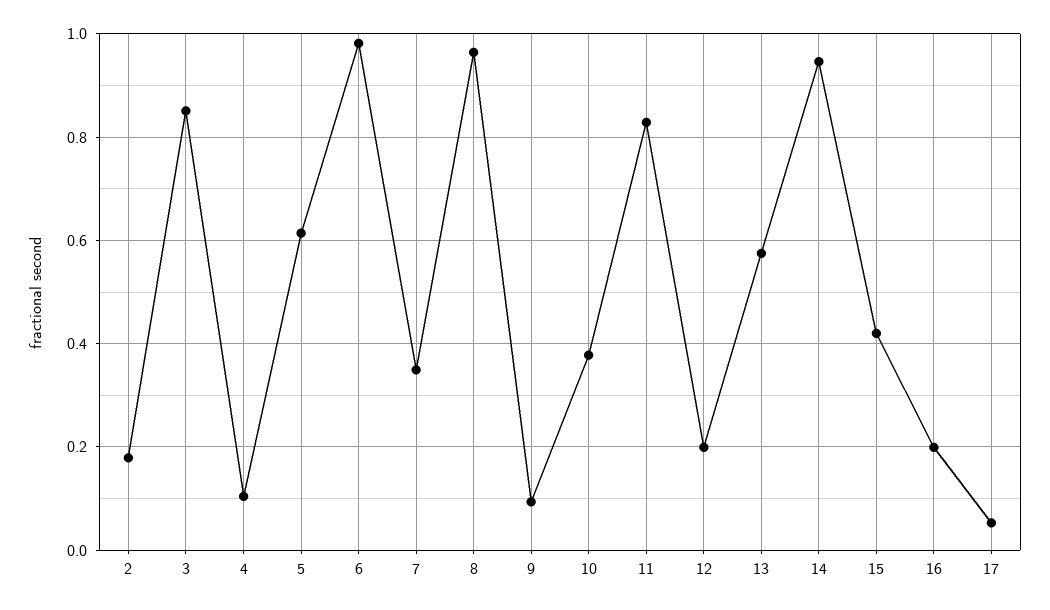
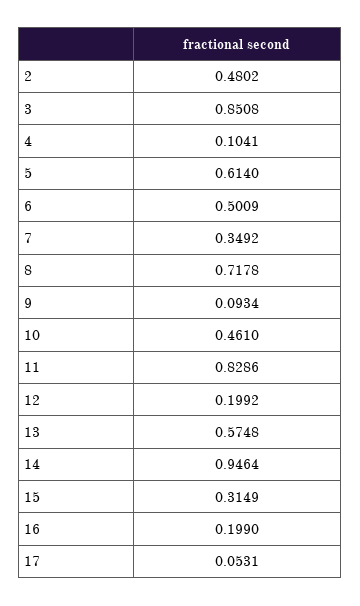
  {
-   "2": 0.18,
+   "2": 0.4802,
    "3": 0.8508,
    "4": 0.1041,
    "5": 0.614,
-   "6": 0.98,
+   "6": 0.5009,
    "7": 0.3492,
-   "8": 0.96,
+   "8": 0.7178,
    "9": 0.0934,
-   "10": 0.38,
+   "10": 0.461,
    "11": 0.8286,
    "12": 0.1992,
    "13": 0.5748,
    "14": 0.9464,
-   "15": 0.42,
+   "15": 0.3149,
    "16": 0.199,
    "17": 0.0531
  }

